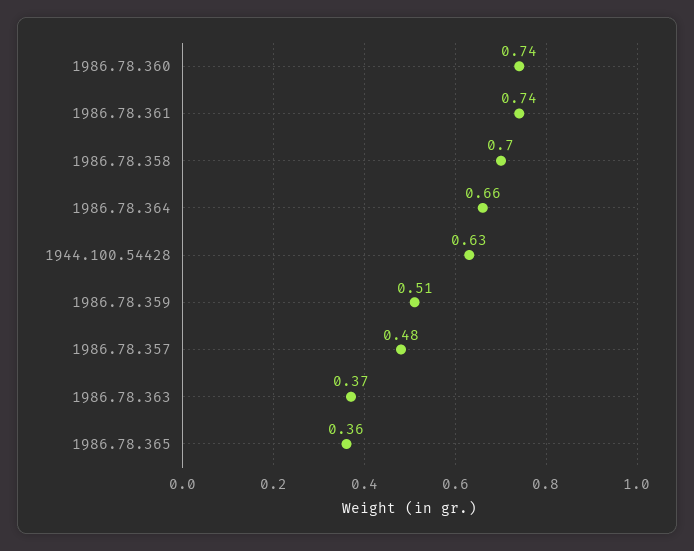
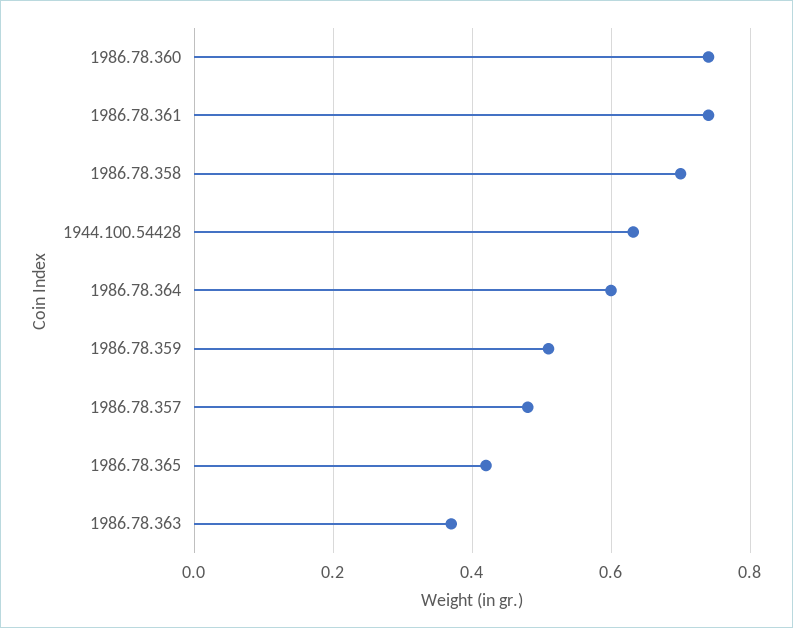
  {
    "1986.78.360": 0.74,
    "1986.78.361": 0.74,
    "1986.78.358": 0.7,
-   "1986.78.364": 0.66,
+   "1986.78.364": 0.6,
    "1944.100.54428": 0.63,
    "1986.78.359": 0.51,
    "1986.78.357": 0.48,
    "1986.78.363": 0.37,
-   "1986.78.365": 0.36
+   "1986.78.365": 0.42
  }

